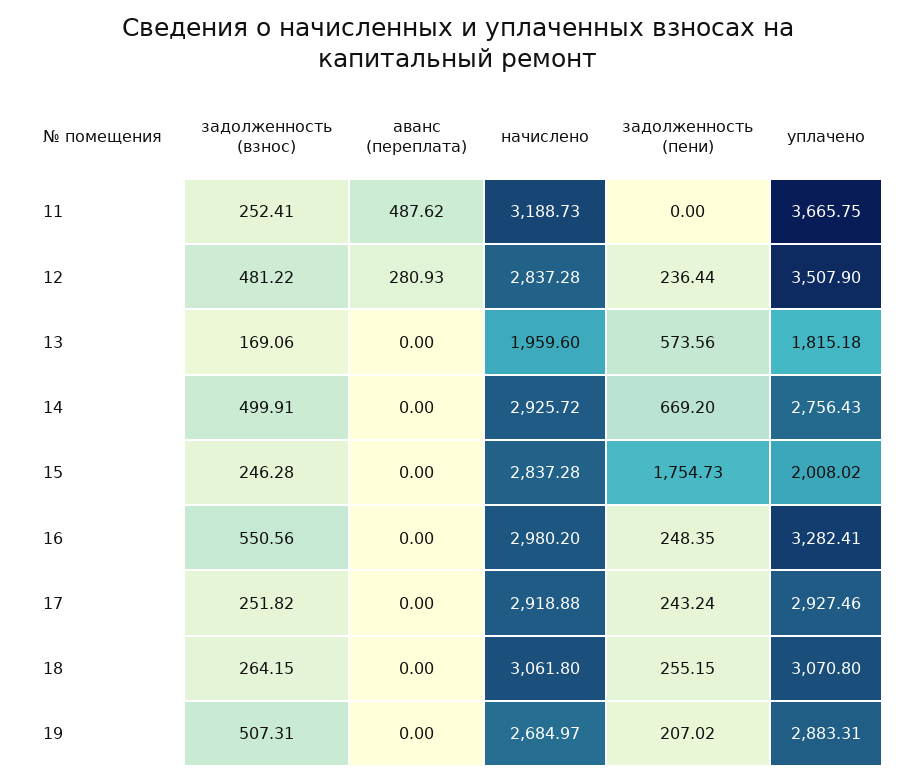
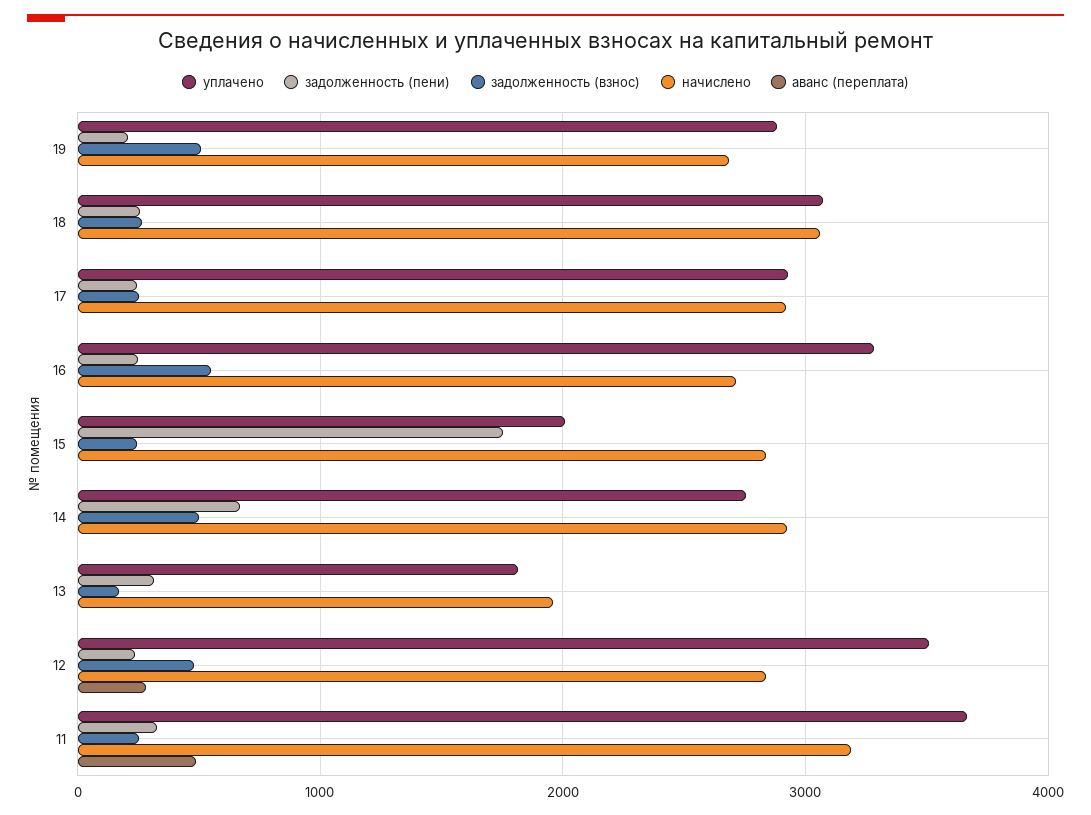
  {
    "задолженность (взнос)": {
      "11": 252.41,
      "12": 481.22,
      "13": 169.06,
      "14": 499.91,
      "15": 246.28,
      "16": 550.56,
      "17": 251.82,
      "18": 264.15,
      "19": 507.31
    },
    "аванс (переплата)": {
      "11": 487.62,
      "12": 280.93,
      "13": 0,
      "14": 0,
      "15": 0,
      "16": 0,
      "17": 0,
      "18": 0,
      "19": 0
    },
    "начислено": {
      "11": 3188.73,
      "12": 2837.28,
      "13": 1959.6,
      "14": 2925.72,
      "15": 2837.28,
-     "16": 2980.2,
+     "16": 2700,
      "17": 2918.88,
      "18": 3061.8,
      "19": 2684.97
    },
    "задолженность (пени)": {
-     "11": 0,
+     "11": 300,
      "12": 236.44,
-     "13": 573.56,
+     "13": 300,
      "14": 669.2,
      "15": 1754.73,
      "16": 248.35,
      "17": 243.24,
      "18": 255.15,
      "19": 207.02
    },
    "уплачено": {
      "11": 3665.75,
      "12": 3507.9,
      "13": 1815.18,
      "14": 2756.43,
      "15": 2008.02,
      "16": 3282.41,
      "17": 2927.46,
      "18": 3070.8,
      "19": 2883.31
    }
  }

